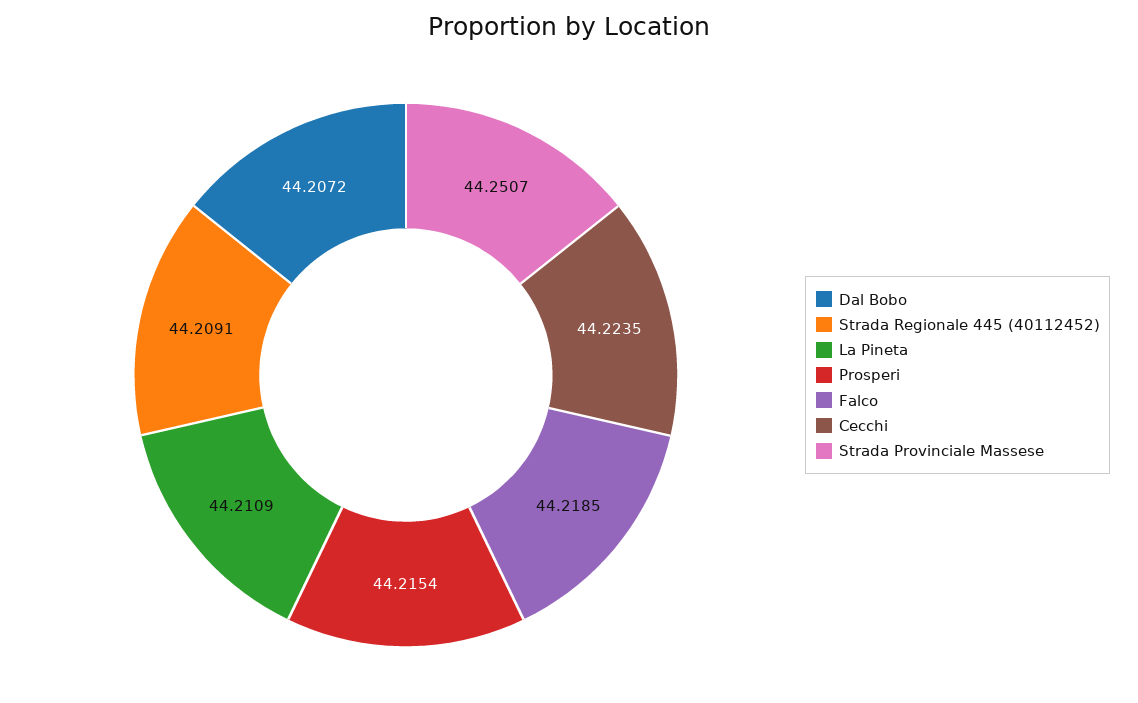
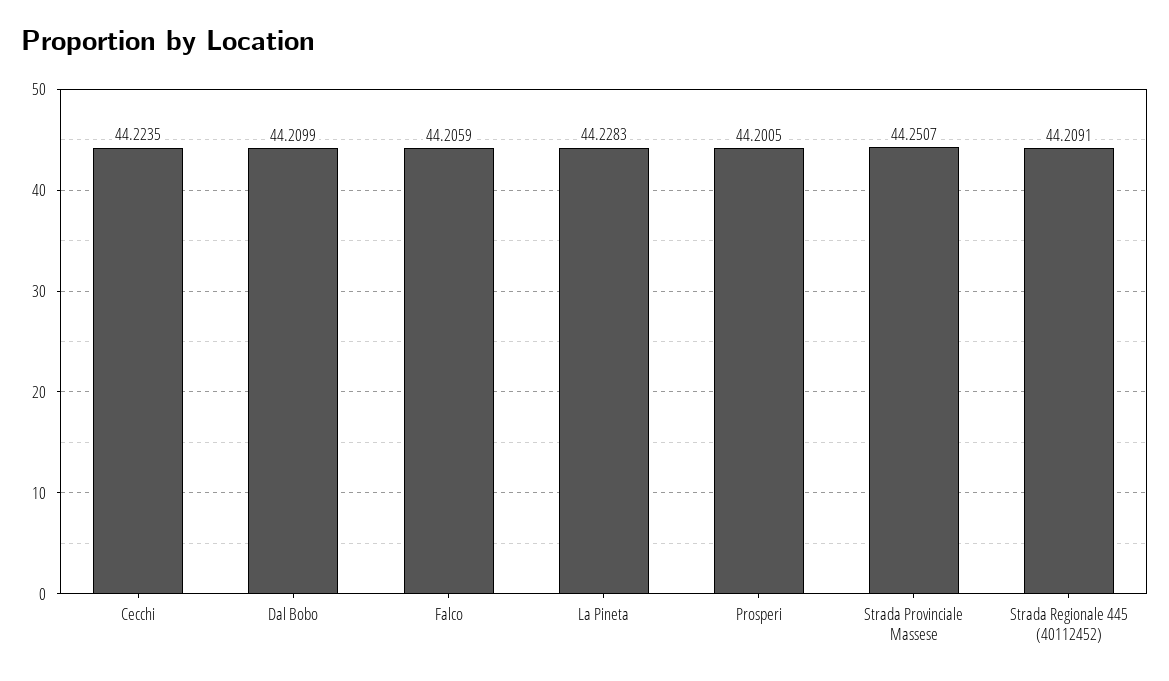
  {
-   "Dal Bobo": 44.2072,
+   "Dal Bobo": 44.2099,
    "Strada Regionale 445 (40112452)": 44.2091,
-   "La Pineta": 44.2109,
+   "La Pineta": 44.2283,
-   "Prosperi": 44.2154,
+   "Prosperi": 44.2005,
-   "Falco": 44.2185,
+   "Falco": 44.2059,
    "Cecchi": 44.2235,
    "Strada Provinciale Massese": 44.2507
  }

